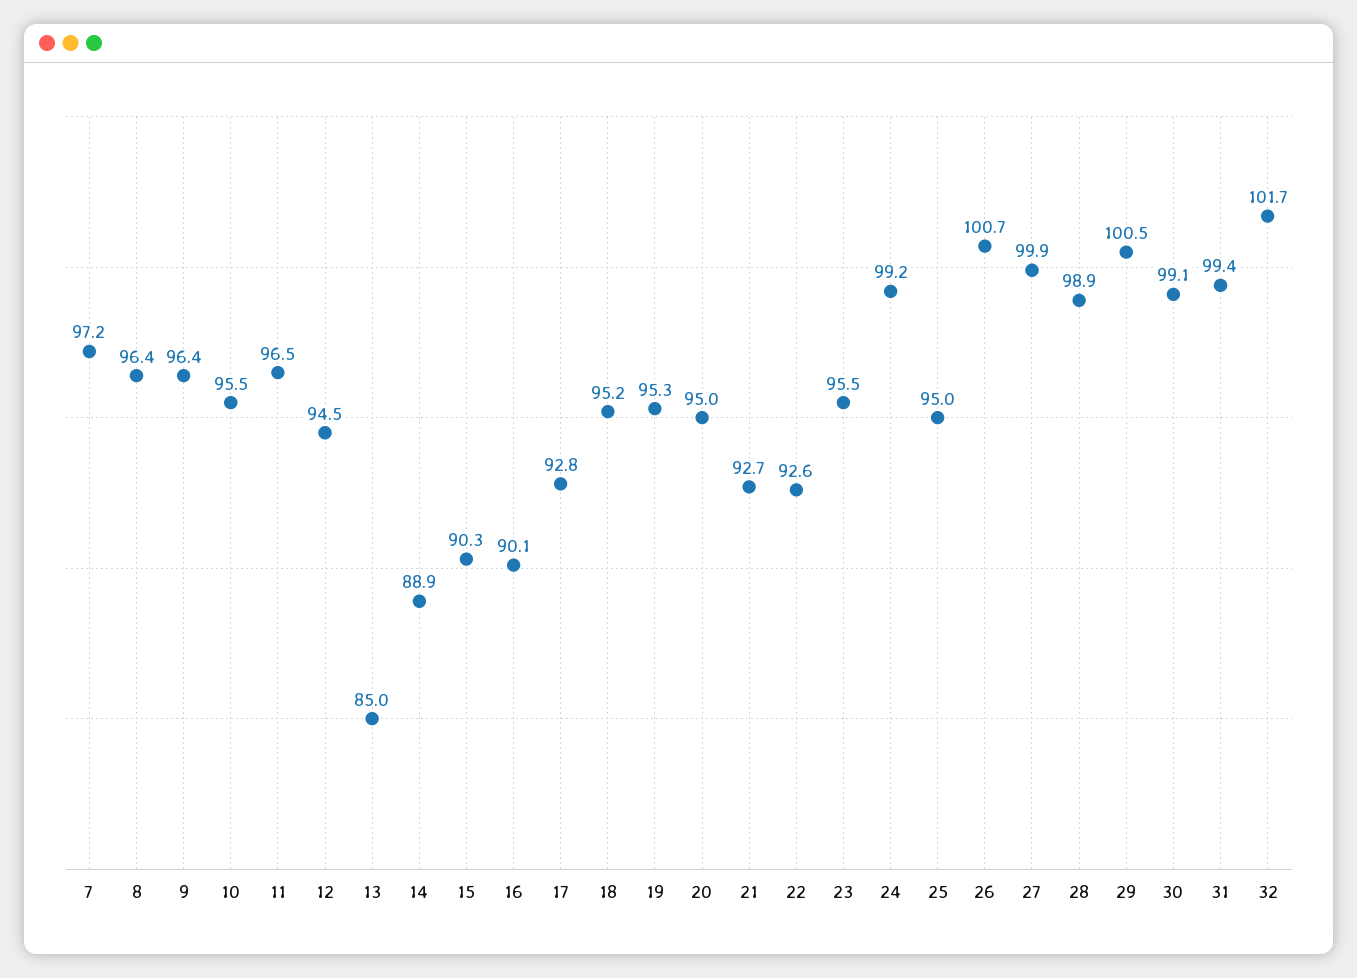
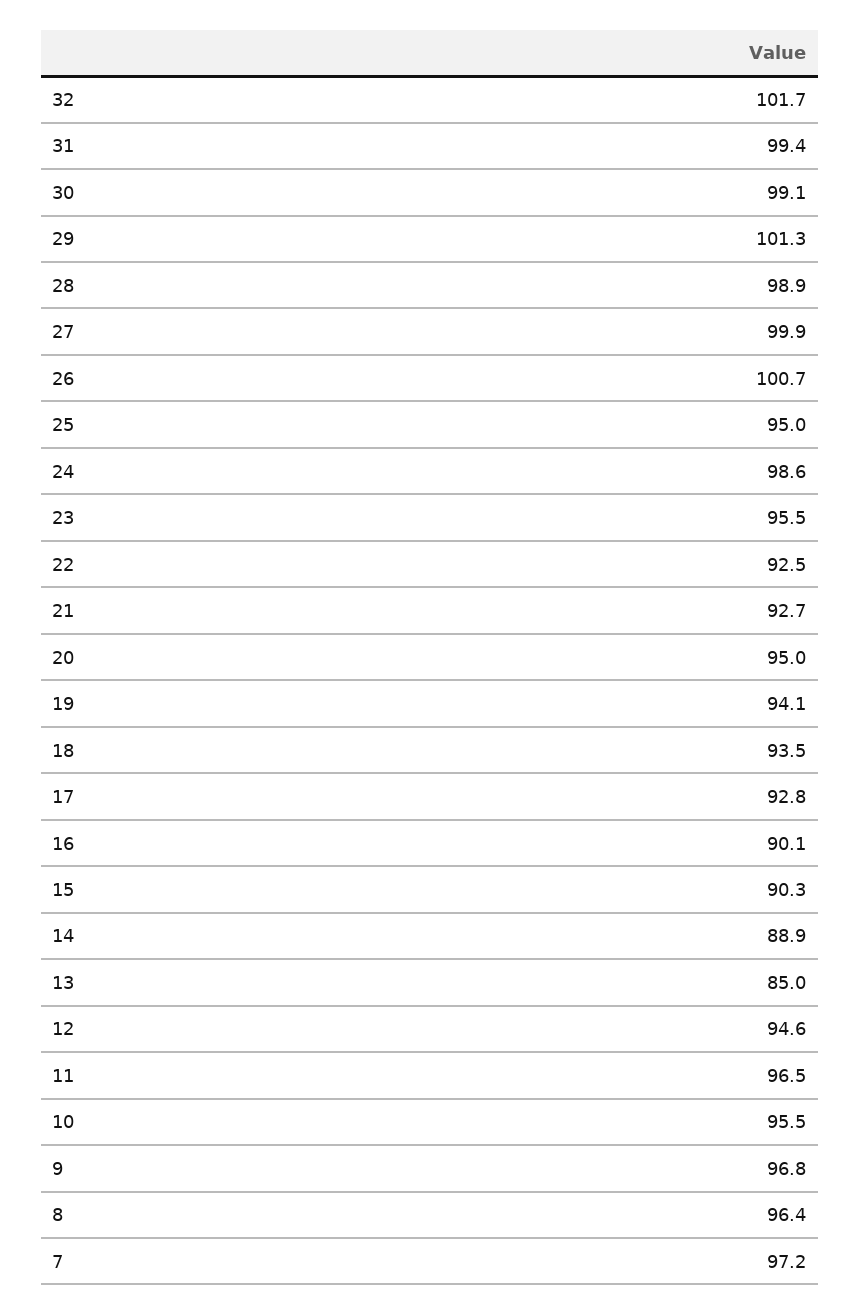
  {
    "7": 97.2,
    "8": 96.4,
-   "9": 96.4,
+   "9": 96.8,
    "10": 95.5,
    "11": 96.5,
-   "12": 94.5,
+   "12": 94.6,
    "13": 85,
    "14": 88.9,
    "15": 90.3,
    "16": 90.1,
    "17": 92.8,
-   "18": 95.2,
+   "18": 93.5,
-   "19": 95.3,
+   "19": 94.1,
    "20": 95,
    "21": 92.7,
-   "22": 92.6,
+   "22": 92.5,
    "23": 95.5,
-   "24": 99.2,
+   "24": 98.6,
    "25": 95,
    "26": 100.7,
    "27": 99.9,
    "28": 98.9,
-   "29": 100.5,
+   "29": 101.3,
    "30": 99.1,
    "31": 99.4,
    "32": 101.7
  }

